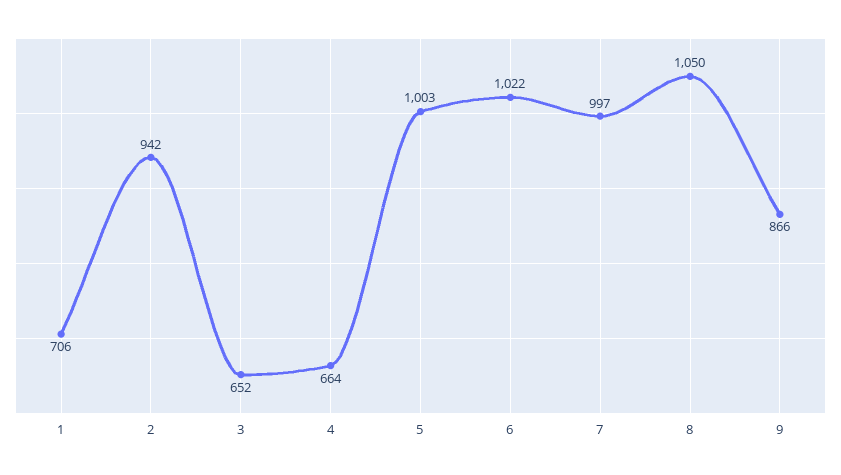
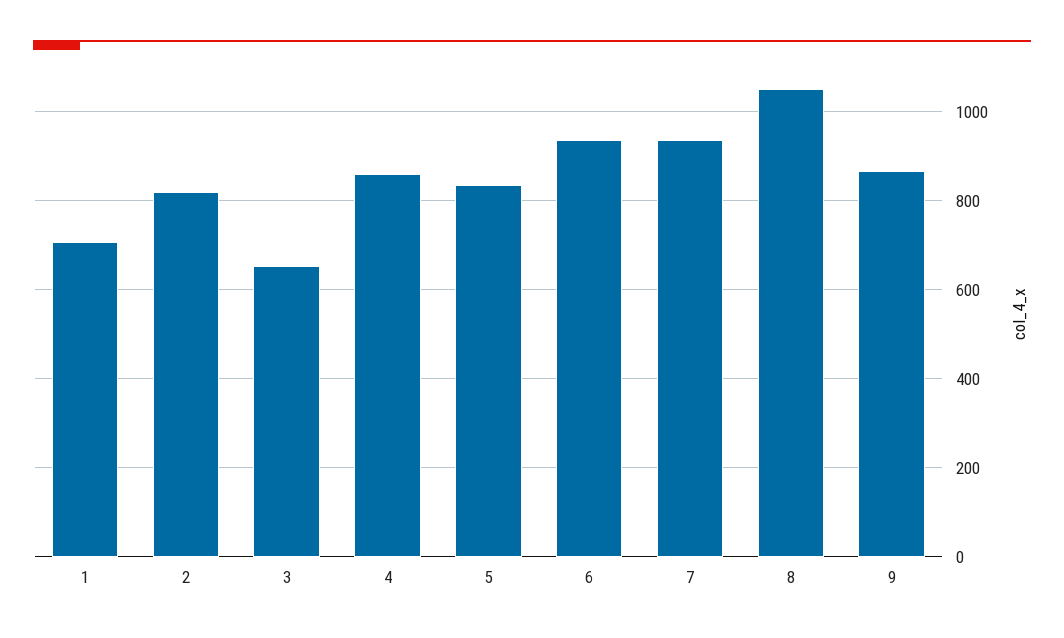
  {
    "1": 706,
-   "2": 942,
+   "2": 820,
    "3": 652,
-   "4": 664,
+   "4": 860,
-   "5": 1003,
+   "5": 840,
-   "6": 1022,
+   "6": 940,
-   "7": 997,
+   "7": 940,
    "8": 1050,
    "9": 866
  }

